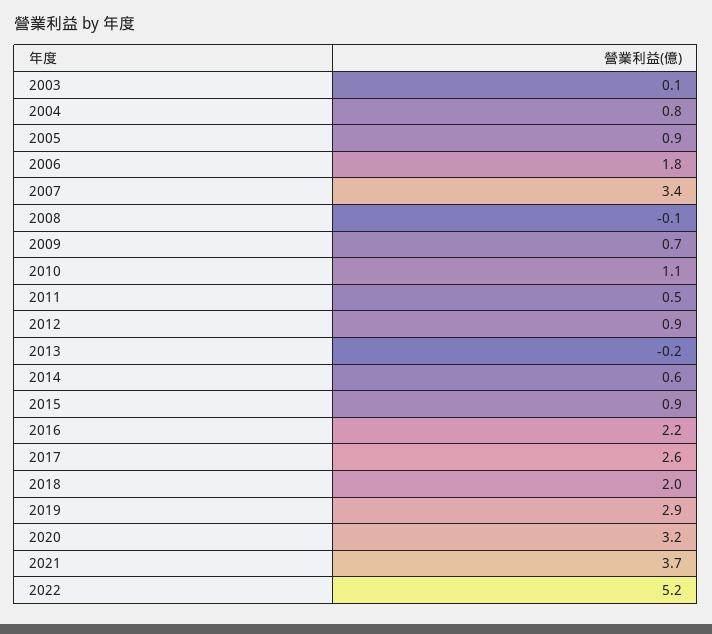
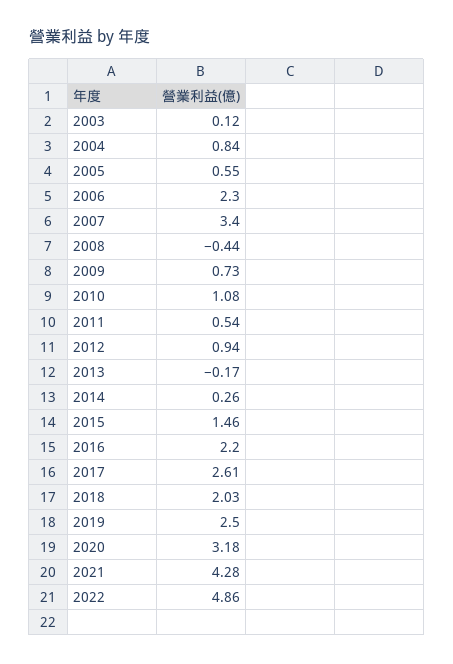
  {
    "2003": 0.12,
    "2004": 0.84,
-   "2005": 0.9,
+   "2005": 0.55,
-   "2006": 1.8,
+   "2006": 2.3,
    "2007": 3.4,
-   "2008": -0.1,
+   "2008": -0.44,
    "2009": 0.73,
    "2010": 1.08,
    "2011": 0.54,
    "2012": 0.94,
    "2013": -0.17,
-   "2014": 0.6,
+   "2014": 0.26,
-   "2015": 0.9,
+   "2015": 1.46,
    "2016": 2.2,
    "2017": 2.61,
    "2018": 2.03,
-   "2019": 2.9,
+   "2019": 2.5,
    "2020": 3.18,
-   "2021": 3.7,
+   "2021": 4.28,
-   "2022": 5.2
+   "2022": 4.86
  }

